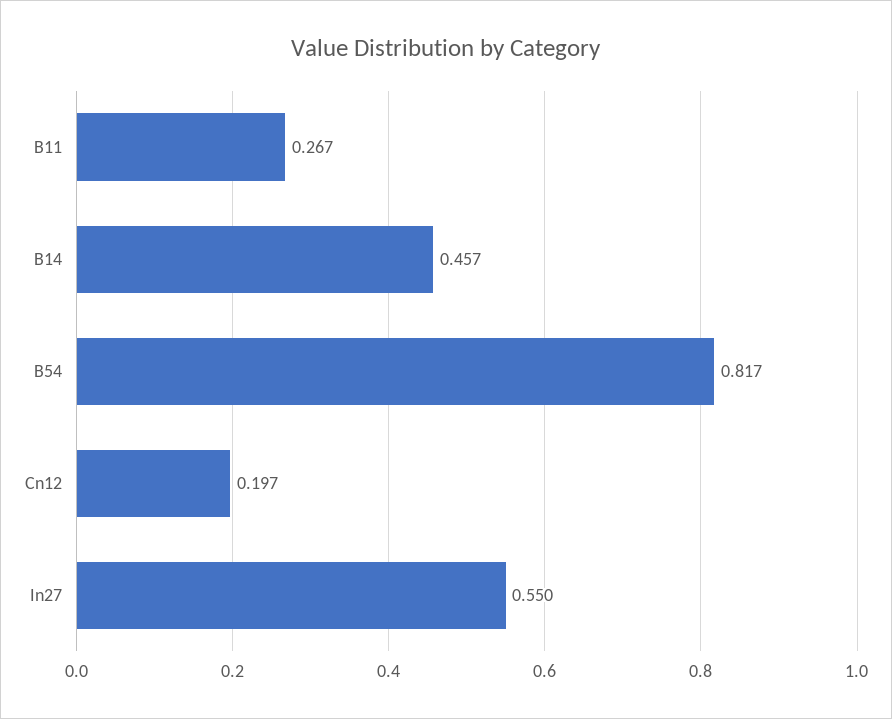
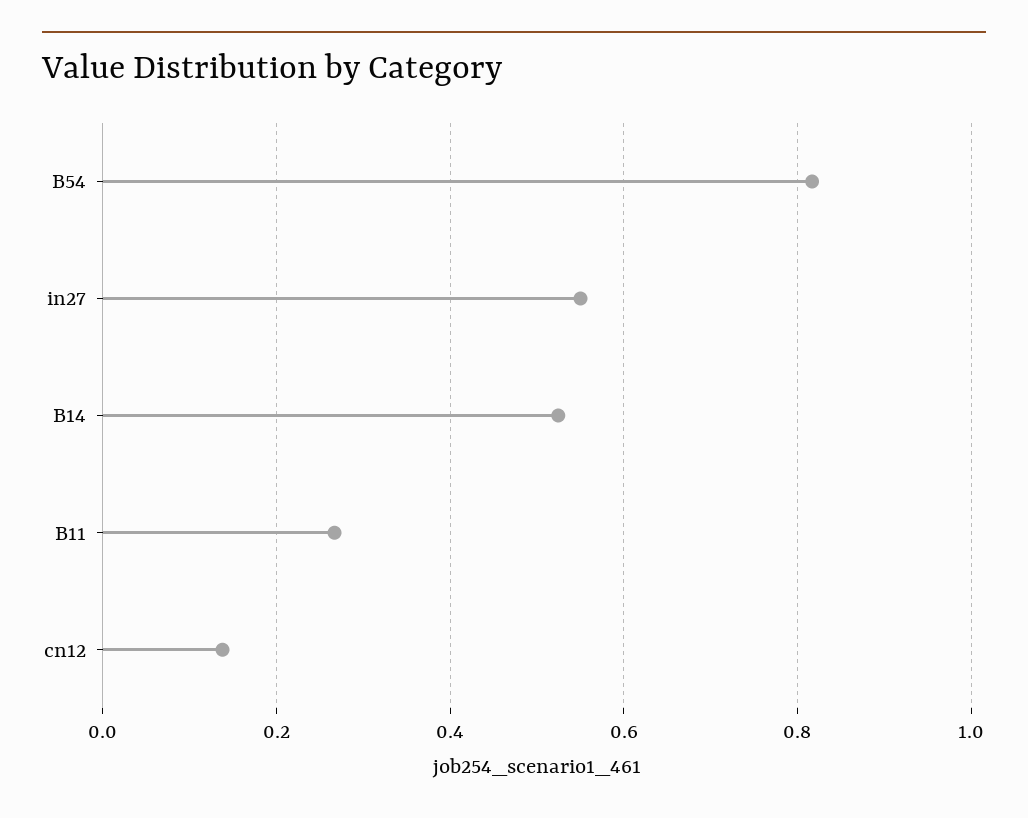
  {
    "B11": 0.267,
-   "B14": 0.457,
+   "B14": 0.52,
    "B54": 0.817,
-   "Cn12": 0.197,
+   "Cn12": 0.14,
    "In27": 0.55
  }

